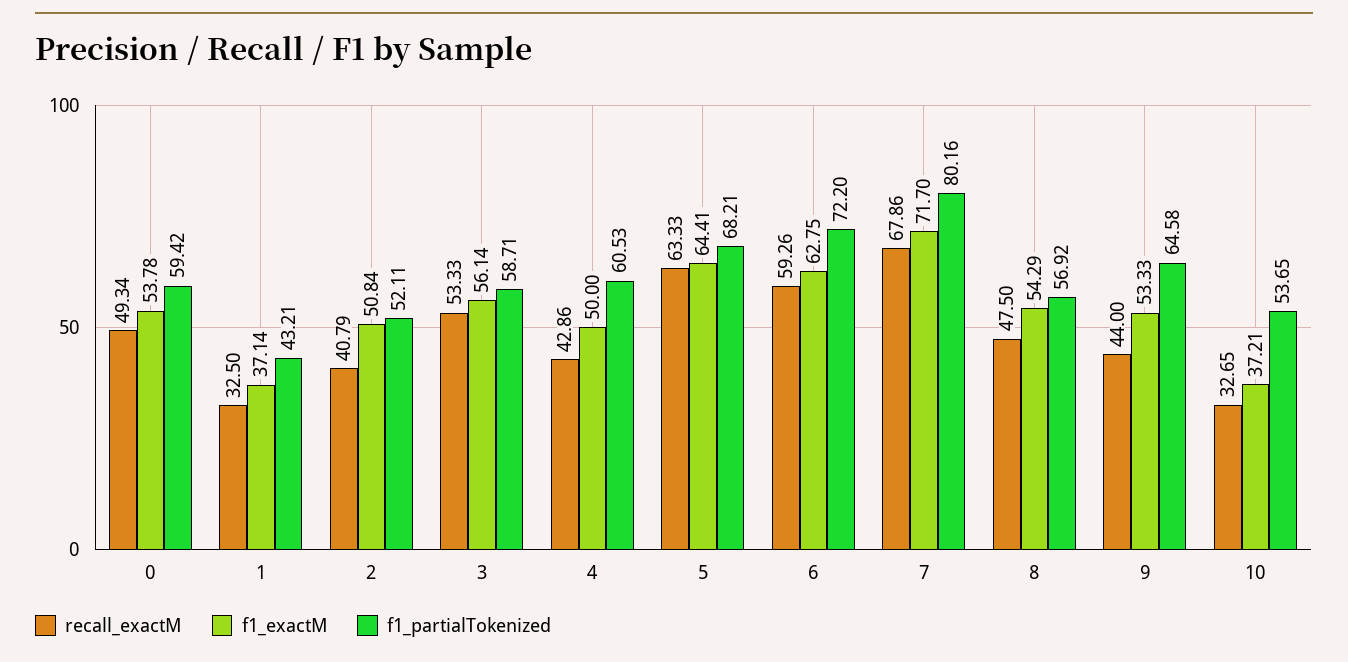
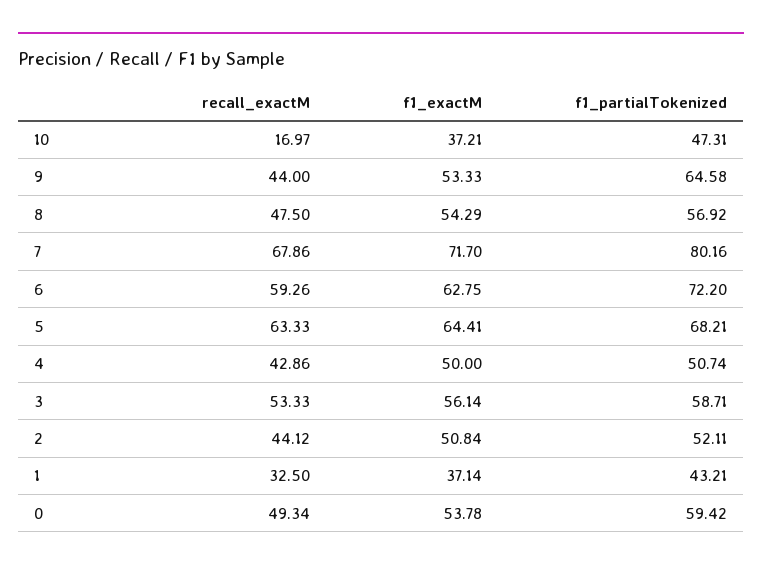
  {
    "recall_exactM": {
      "0": 49.34,
      "1": 32.5,
-     "2": 40.79,
+     "2": 44.12,
      "3": 53.33,
      "4": 42.86,
      "5": 63.33,
      "6": 59.26,
      "7": 67.86,
      "8": 47.5,
      "9": 44,
-     "10": 32.65
+     "10": 16.97
    },
    "f1_exactM": {
      "0": 53.78,
      "1": 37.14,
      "2": 50.84,
      "3": 56.14,
      "4": 50,
      "5": 64.41,
      "6": 62.75,
      "7": 71.7,
      "8": 54.29,
      "9": 53.33,
      "10": 37.21
    },
    "f1_partialTokenized": {
      "0": 59.42,
      "1": 43.21,
      "2": 52.11,
      "3": 58.71,
-     "4": 60.53,
+     "4": 50.74,
      "5": 68.21,
      "6": 72.2,
      "7": 80.16,
      "8": 56.92,
      "9": 64.58,
-     "10": 53.65
+     "10": 47.31
    }
  }

